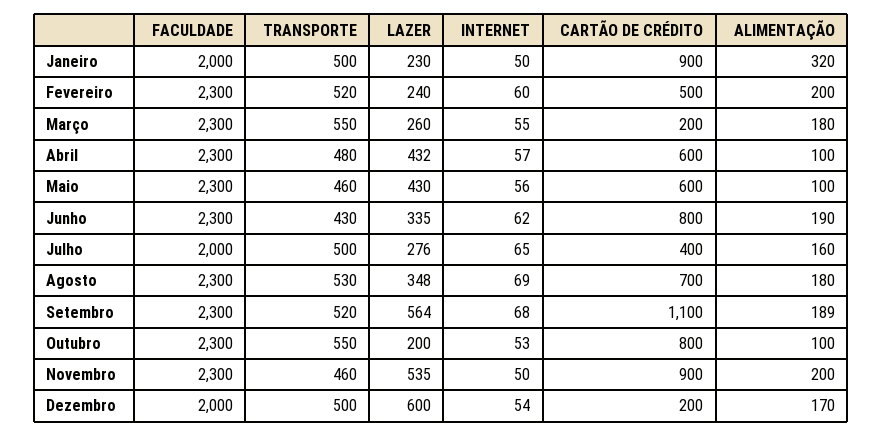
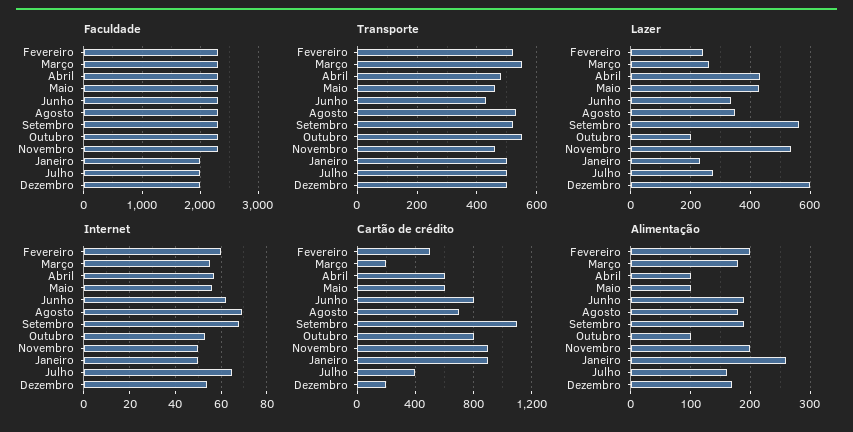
  {
    "FACULDADE": {
      "Janeiro": 2000,
      "Fevereiro": 2300,
      "Março": 2300,
      "Abril": 2300,
      "Maio": 2300,
      "Junho": 2300,
      "Julho": 2000,
      "Agosto": 2300,
      "Setembro": 2300,
      "Outubro": 2300,
      "Novembro": 2300,
      "Dezembro": 2000
    },
    "TRANSPORTE": {
      "Janeiro": 500,
      "Fevereiro": 520,
      "Março": 550,
      "Abril": 480,
      "Maio": 460,
      "Junho": 430,
      "Julho": 500,
      "Agosto": 530,
      "Setembro": 520,
      "Outubro": 550,
      "Novembro": 460,
      "Dezembro": 500
    },
    "LAZER": {
      "Janeiro": 230,
      "Fevereiro": 240,
      "Março": 260,
      "Abril": 432,
      "Maio": 430,
      "Junho": 335,
      "Julho": 276,
      "Agosto": 348,
      "Setembro": 564,
      "Outubro": 200,
      "Novembro": 535,
      "Dezembro": 600
    },
    "INTERNET": {
      "Janeiro": 50,
      "Fevereiro": 60,
      "Março": 55,
      "Abril": 57,
      "Maio": 56,
      "Junho": 62,
      "Julho": 65,
      "Agosto": 69,
      "Setembro": 68,
      "Outubro": 53,
      "Novembro": 50,
      "Dezembro": 54
    },
    "CARTÃO DE CRÉDITO": {
      "Janeiro": 900,
      "Fevereiro": 500,
      "Março": 200,
      "Abril": 600,
      "Maio": 600,
      "Junho": 800,
      "Julho": 400,
      "Agosto": 700,
      "Setembro": 1100,
      "Outubro": 800,
      "Novembro": 900,
      "Dezembro": 200
    },
    "ALIMENTAÇÃO": {
-     "Janeiro": 320,
+     "Janeiro": 260,
      "Fevereiro": 200,
      "Março": 180,
      "Abril": 100,
      "Maio": 100,
      "Junho": 190,
      "Julho": 160,
      "Agosto": 180,
      "Setembro": 189,
      "Outubro": 100,
      "Novembro": 200,
      "Dezembro": 170
    }
  }

